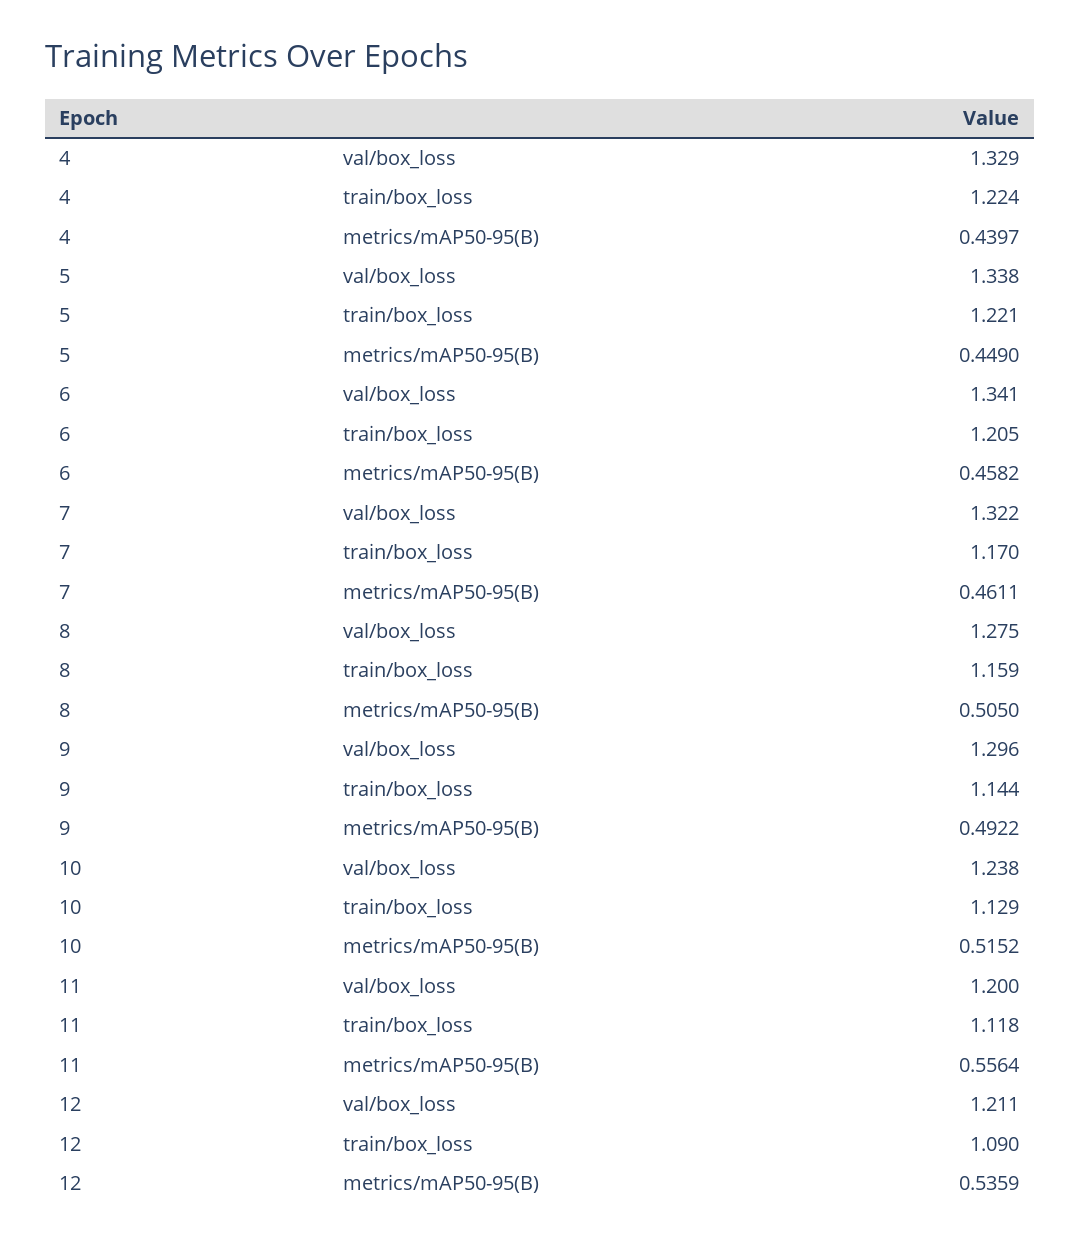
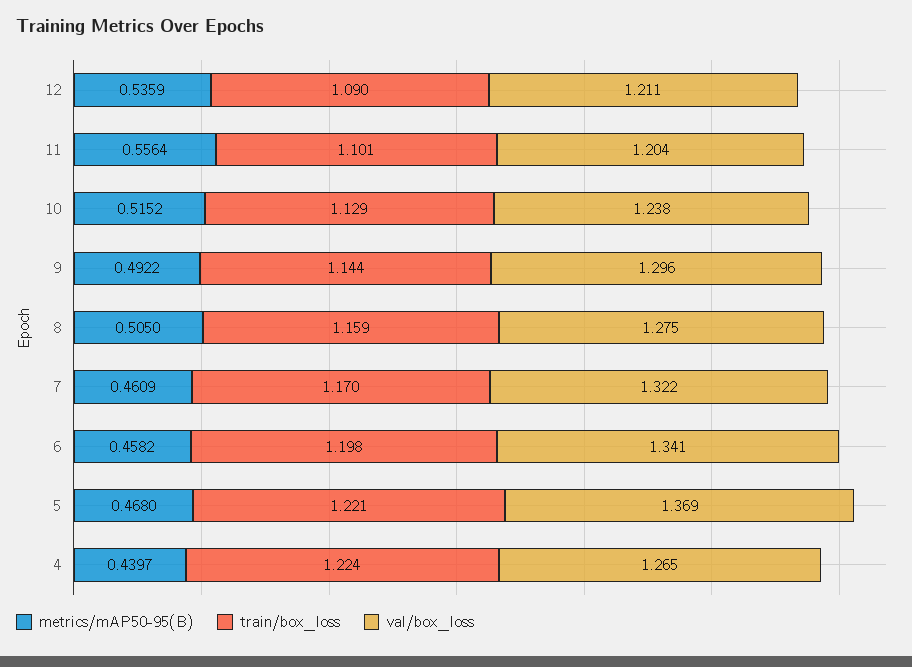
  {
    "val/box_loss": {
-     "4": 1.329,
+     "4": 1.265,
-     "5": 1.338,
+     "5": 1.369,
      "6": 1.341,
      "7": 1.322,
      "8": 1.275,
      "9": 1.296,
      "10": 1.238,
-     "11": 1.2,
+     "11": 1.204,
      "12": 1.211
    },
    "train/box_loss": {
      "4": 1.224,
      "5": 1.221,
-     "6": 1.205,
+     "6": 1.198,
      "7": 1.17,
      "8": 1.159,
      "9": 1.144,
      "10": 1.129,
-     "11": 1.118,
+     "11": 1.101,
      "12": 1.09
    },
    "metrics/mAP50-95(B)": {
      "4": 0.4397,
-     "5": 0.449,
+     "5": 0.468,
      "6": 0.4582,
-     "7": 0.4611,
+     "7": 0.4609,
      "8": 0.505,
      "9": 0.4922,
      "10": 0.5152,
      "11": 0.5564,
      "12": 0.5359
    }
  }

